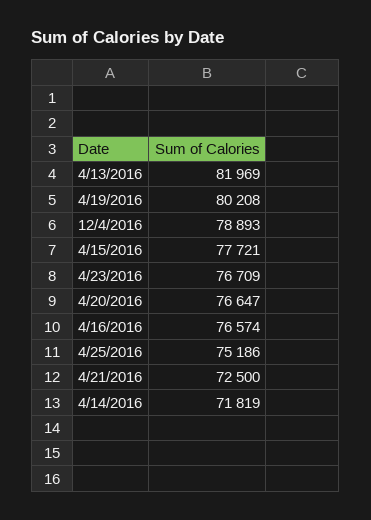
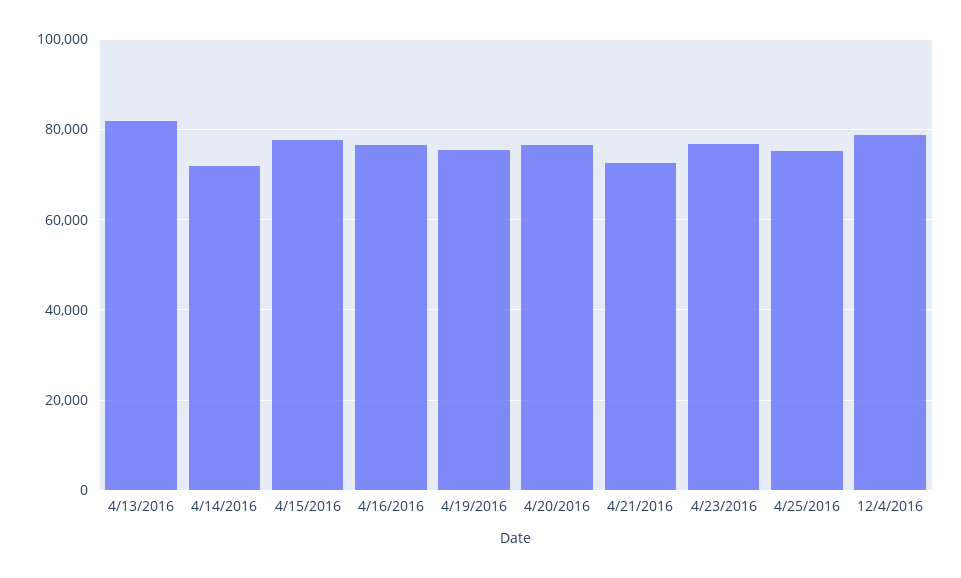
  {
    "4/13/2016": 81969,
-   "4/19/2016": 80208,
+   "4/19/2016": 76000,
    "12/4/2016": 78893,
    "4/15/2016": 77721,
    "4/23/2016": 76709,
    "4/20/2016": 76647,
    "4/16/2016": 76574,
    "4/25/2016": 75186,
    "4/21/2016": 72500,
    "4/14/2016": 71819
  }

